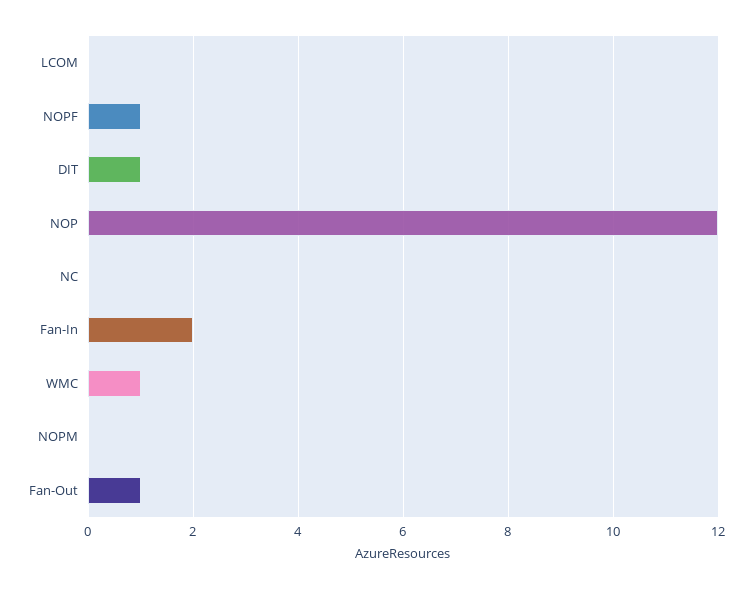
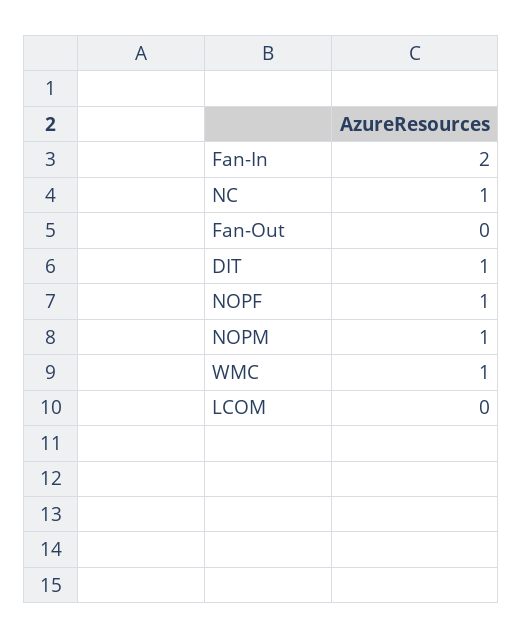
  {
    "LCOM": 0,
    "NOPF": 1,
    "DIT": 1,
-   "NOP": 12,
-   "NC": 0,
+   "NC": 1,
    "Fan-In": 2,
    "WMC": 1,
-   "NOPM": 0,
+   "NOPM": 1,
-   "Fan-Out": 1
+   "Fan-Out": 0
  }

